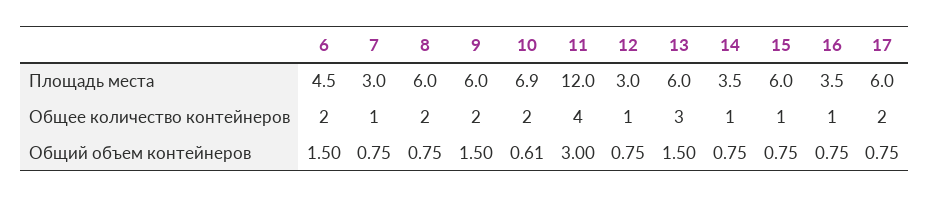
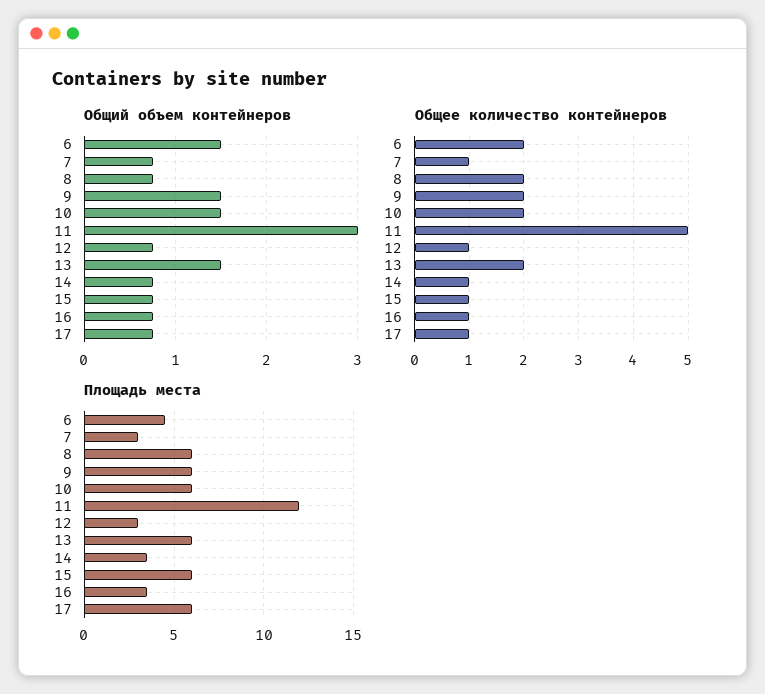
  {
    "Площадь места": {
      "6": 4.5,
      "7": 3,
      "8": 6,
      "9": 6,
-     "10": 6.9,
+     "10": 6,
      "11": 12,
      "12": 3,
      "13": 6,
      "14": 3.5,
      "15": 6,
      "16": 3.5,
      "17": 6
    },
    "Общее количество контейнеров": {
      "6": 2,
      "7": 1,
      "8": 2,
      "9": 2,
      "10": 2,
-     "11": 4,
+     "11": 5,
      "12": 1,
-     "13": 3,
+     "13": 2,
      "14": 1,
      "15": 1,
      "16": 1,
-     "17": 2
+     "17": 1
    },
    "Общий объем контейнеров": {
      "6": 1.5,
      "7": 0.75,
      "8": 0.75,
      "9": 1.5,
-     "10": 0.61,
+     "10": 1.5,
      "11": 3,
      "12": 0.75,
      "13": 1.5,
      "14": 0.75,
      "15": 0.75,
      "16": 0.75,
      "17": 0.75
    }
  }

